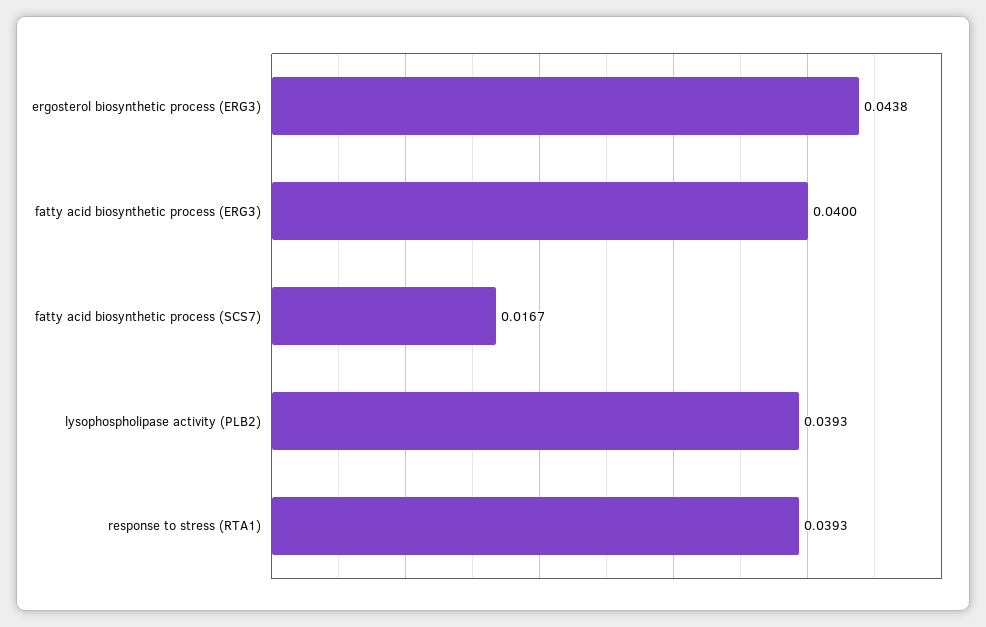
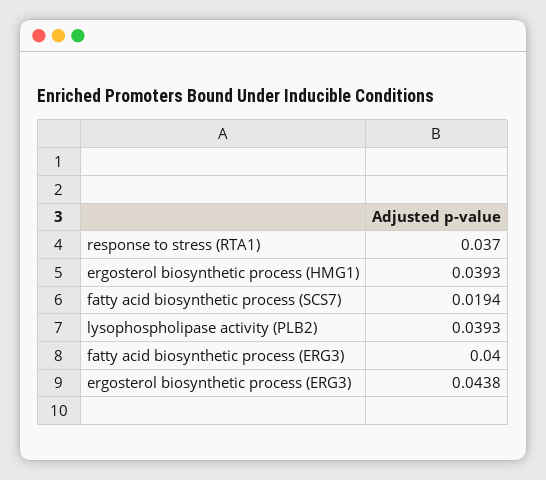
  {
    "ergosterol biosynthetic process (ERG3)": 0.0438,
    "fatty acid biosynthetic process (ERG3)": 0.04,
-   "fatty acid biosynthetic process (SCS7)": 0.0167,
+   "fatty acid biosynthetic process (SCS7)": 0.0194,
    "lysophospholipase activity (PLB2)": 0.0393,
-   "response to stress (RTA1)": 0.0393
+   "response to stress (RTA1)": 0.037,
+   "ergosterol biosynthetic process (HMG1)": 0.0393
  }

